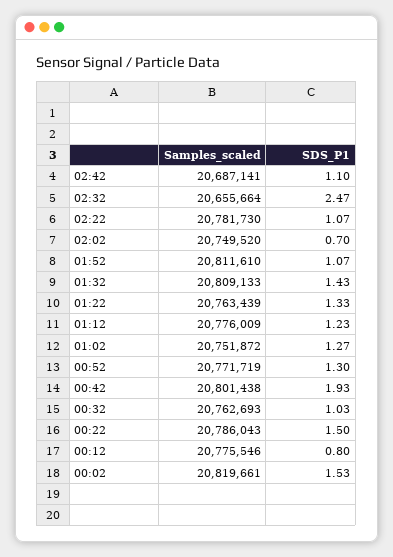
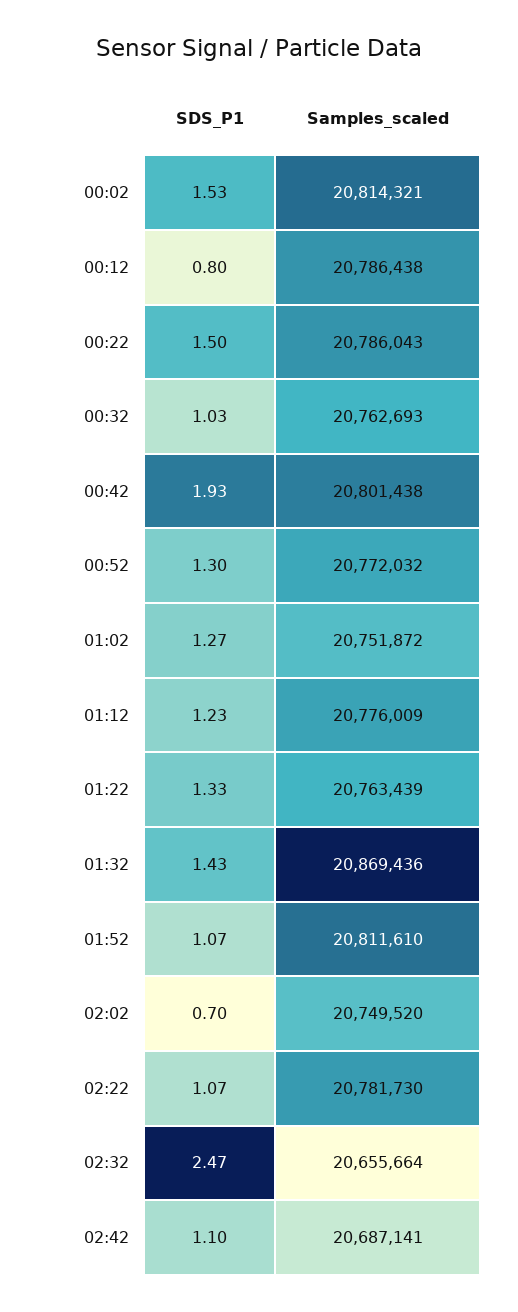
  {
    "Samples_scaled": {
      "02:42": 20687141,
      "02:32": 20655664,
      "02:22": 20781730,
      "02:02": 20749520,
      "01:52": 20811610,
-     "01:32": 20809133,
+     "01:32": 20869436,
      "01:22": 20763439,
      "01:12": 20776009,
      "01:02": 20751872,
-     "00:52": 20771719,
+     "00:52": 20772032,
      "00:42": 20801438,
      "00:32": 20762693,
      "00:22": 20786043,
-     "00:12": 20775546,
+     "00:12": 20786438,
-     "00:02": 20819661
+     "00:02": 20814321
    },
    "SDS_P1": {
      "02:42": 1.1,
      "02:32": 2.47,
      "02:22": 1.07,
      "02:02": 0.7,
      "01:52": 1.07,
      "01:32": 1.43,
      "01:22": 1.33,
      "01:12": 1.23,
      "01:02": 1.27,
      "00:52": 1.3,
      "00:42": 1.93,
      "00:32": 1.03,
      "00:22": 1.5,
      "00:12": 0.8,
      "00:02": 1.53
    }
  }

